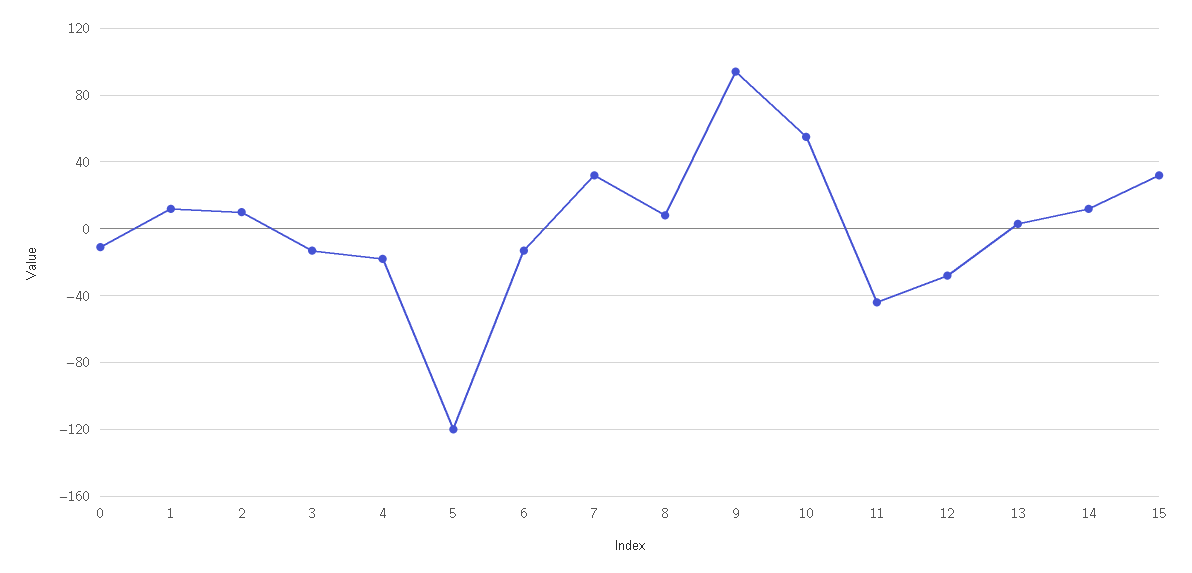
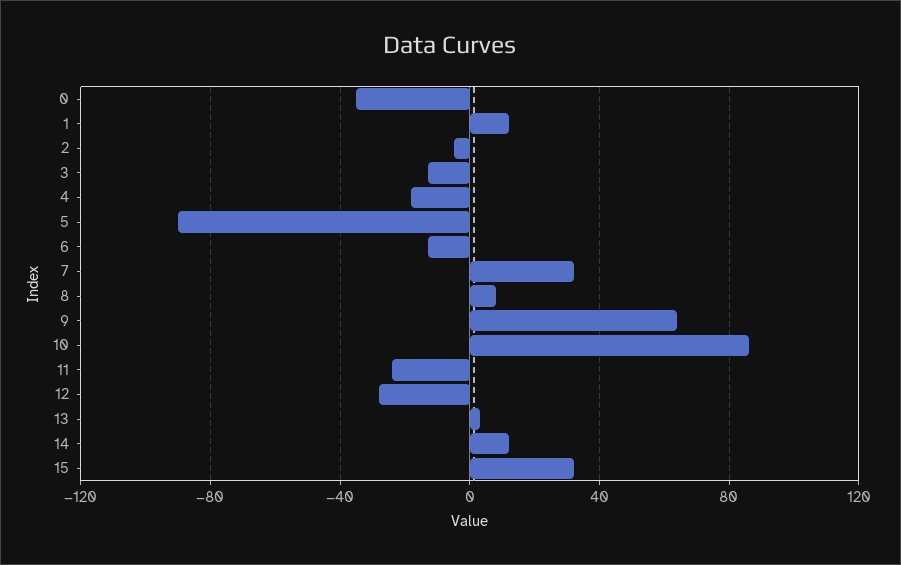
  {
-   "0": -10,
+   "0": -35,
    "1": 10,
-   "2": 10,
+   "2": -5,
    "3": -15,
    "4": -20,
-   "5": -120,
+   "5": -90,
    "6": -15,
    "7": 30,
    "8": 10,
-   "9": 95,
+   "9": 65,
-   "10": 55,
+   "10": 85,
-   "11": -45,
+   "11": -25,
    "12": -30,
    "13": 5,
    "14": 10,
    "15": 30
  }

